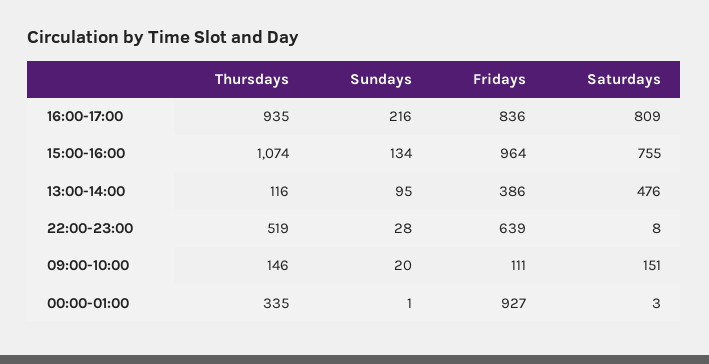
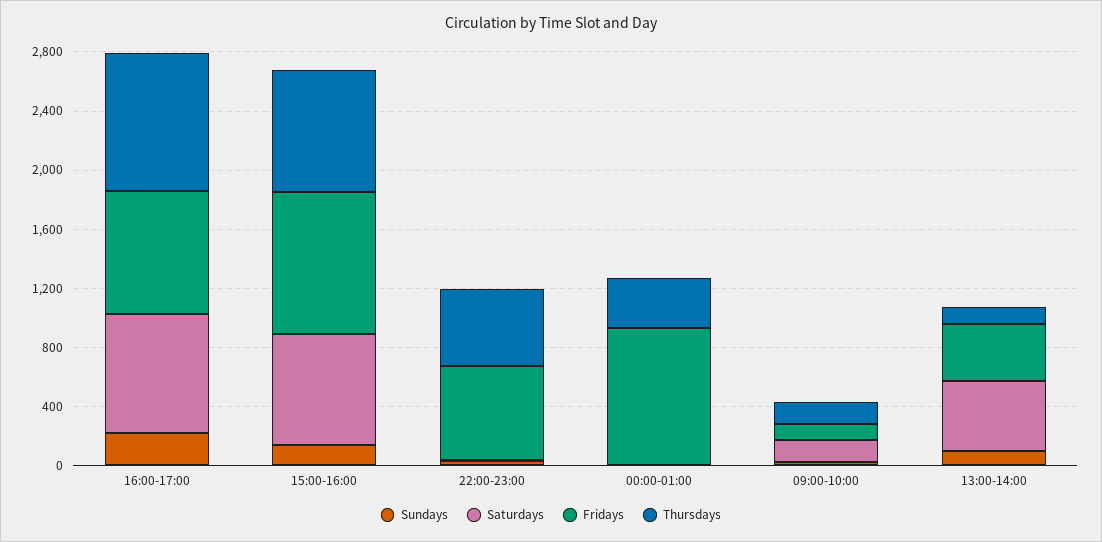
  {
    "Thursdays": {
      "16:00-17:00": 935,
-     "15:00-16:00": 1074,
+     "15:00-16:00": 800,
      "13:00-14:00": 116,
      "22:00-23:00": 519,
      "09:00-10:00": 146,
      "00:00-01:00": 335
    },
    "Sundays": {
      "16:00-17:00": 216,
      "15:00-16:00": 134,
      "13:00-14:00": 95,
      "22:00-23:00": 28,
      "09:00-10:00": 20,
      "00:00-01:00": 1
    },
    "Fridays": {
      "16:00-17:00": 836,
      "15:00-16:00": 964,
      "13:00-14:00": 386,
      "22:00-23:00": 639,
      "09:00-10:00": 111,
      "00:00-01:00": 927
    },
    "Saturdays": {
      "16:00-17:00": 809,
      "15:00-16:00": 755,
      "13:00-14:00": 476,
      "22:00-23:00": 8,
      "09:00-10:00": 151,
      "00:00-01:00": 3
    }
  }

